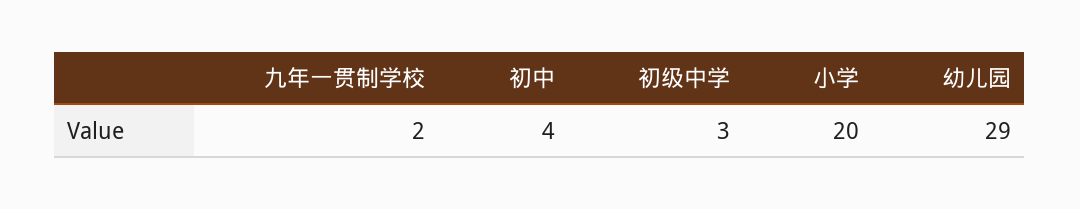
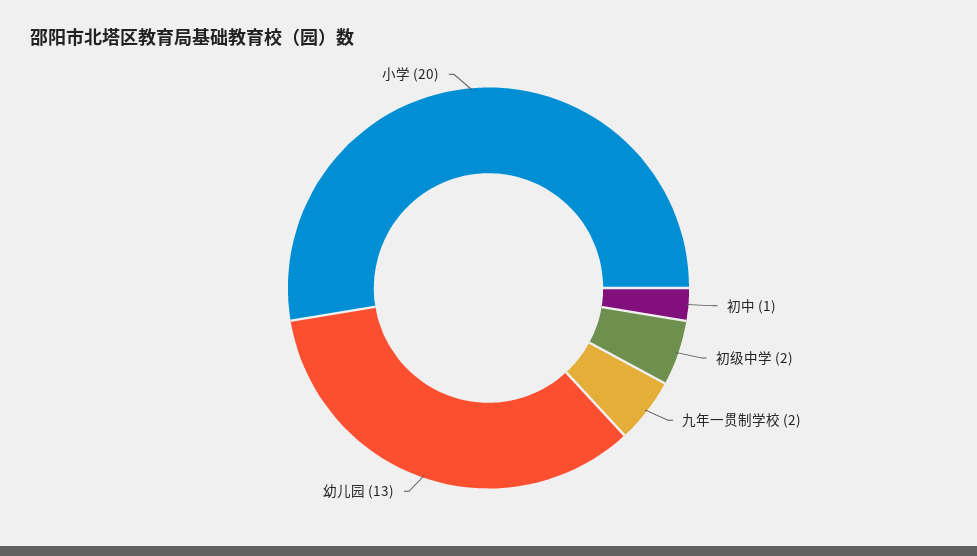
  {
    "九年一贯制学校": 2,
-   "初中": 4,
+   "初中": 1,
-   "初级中学": 3,
+   "初级中学": 2,
    "小学": 20,
-   "幼儿园": 29
+   "幼儿园": 13
  }

